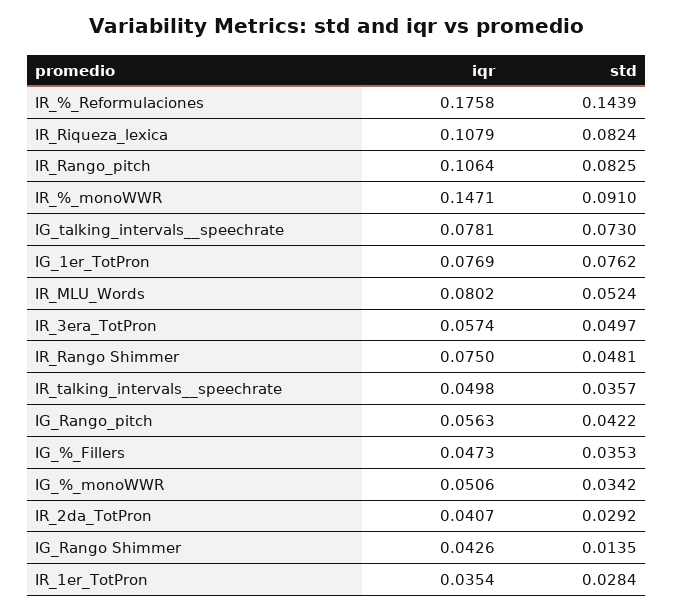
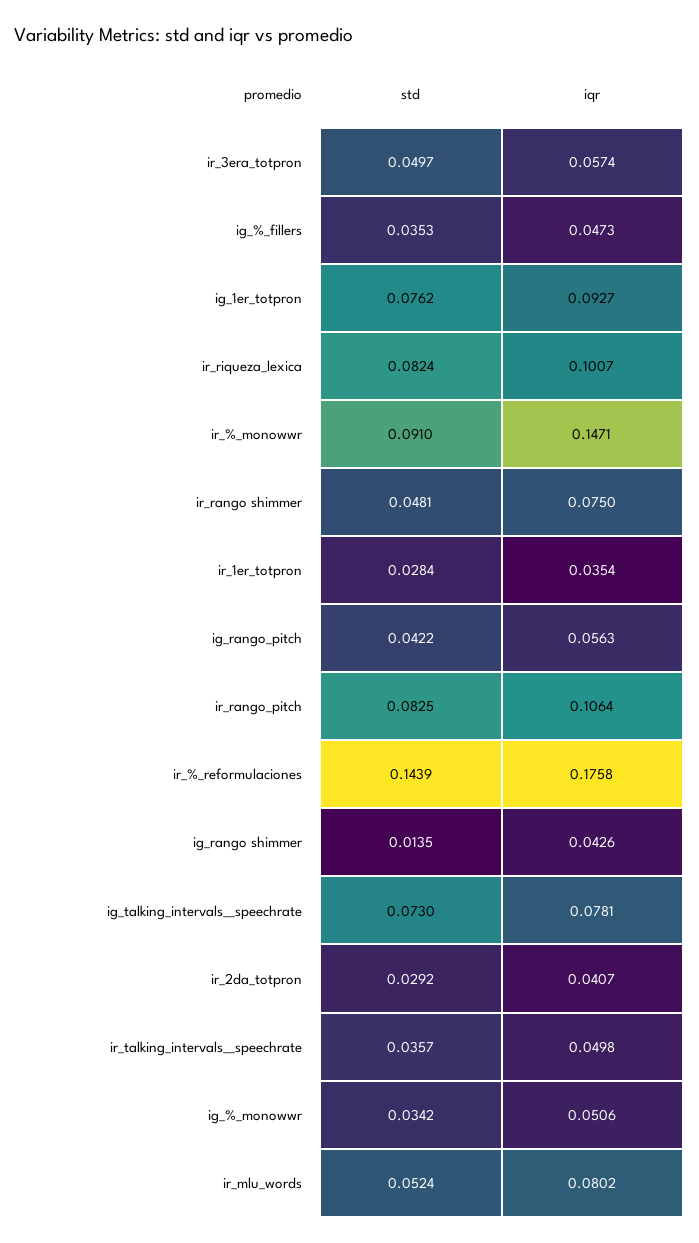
  {
    "iqr": {
      "IR_%_Reformulaciones": 0.1758,
-     "IR_Riqueza_lexica": 0.1079,
+     "IR_Riqueza_lexica": 0.1007,
      "IR_Rango_pitch": 0.1064,
      "IR_%_monoWWR": 0.1471,
      "IG_talking_intervals__speechrate": 0.0781,
-     "IG_1er_TotPron": 0.0769,
+     "IG_1er_TotPron": 0.0927,
      "IR_MLU_Words": 0.0802,
      "IR_3era_TotPron": 0.0574,
      "IR_Rango Shimmer": 0.075,
      "IR_talking_intervals__speechrate": 0.0498,
      "IG_Rango_pitch": 0.0563,
      "IG_%_Fillers": 0.0473,
      "IG_%_monoWWR": 0.0506,
      "IR_2da_TotPron": 0.0407,
      "IG_Rango Shimmer": 0.0426,
      "IR_1er_TotPron": 0.0354
    },
    "std": {
      "IR_%_Reformulaciones": 0.1439,
      "IR_Riqueza_lexica": 0.0824,
      "IR_Rango_pitch": 0.0825,
      "IR_%_monoWWR": 0.091,
      "IG_talking_intervals__speechrate": 0.073,
      "IG_1er_TotPron": 0.0762,
      "IR_MLU_Words": 0.0524,
      "IR_3era_TotPron": 0.0497,
      "IR_Rango Shimmer": 0.0481,
      "IR_talking_intervals__speechrate": 0.0357,
      "IG_Rango_pitch": 0.0422,
      "IG_%_Fillers": 0.0353,
      "IG_%_monoWWR": 0.0342,
      "IR_2da_TotPron": 0.0292,
      "IG_Rango Shimmer": 0.0135,
      "IR_1er_TotPron": 0.0284
    }
  }

